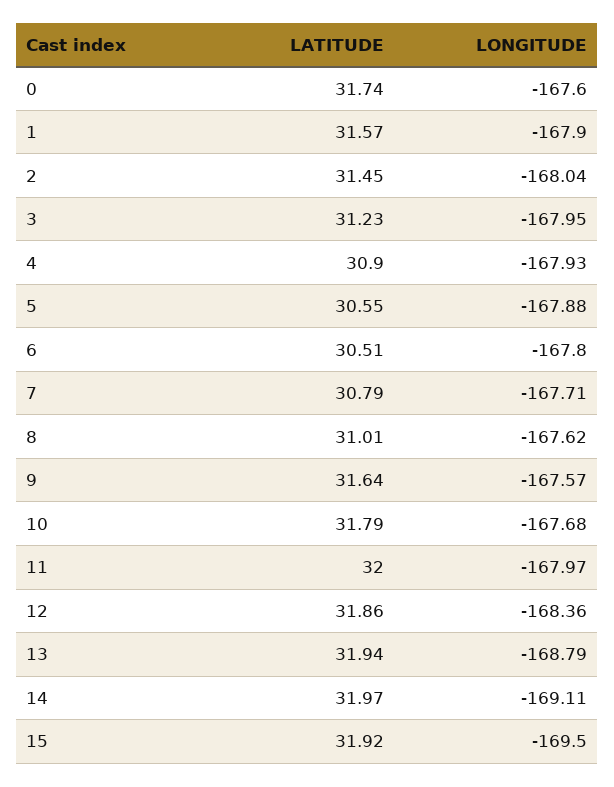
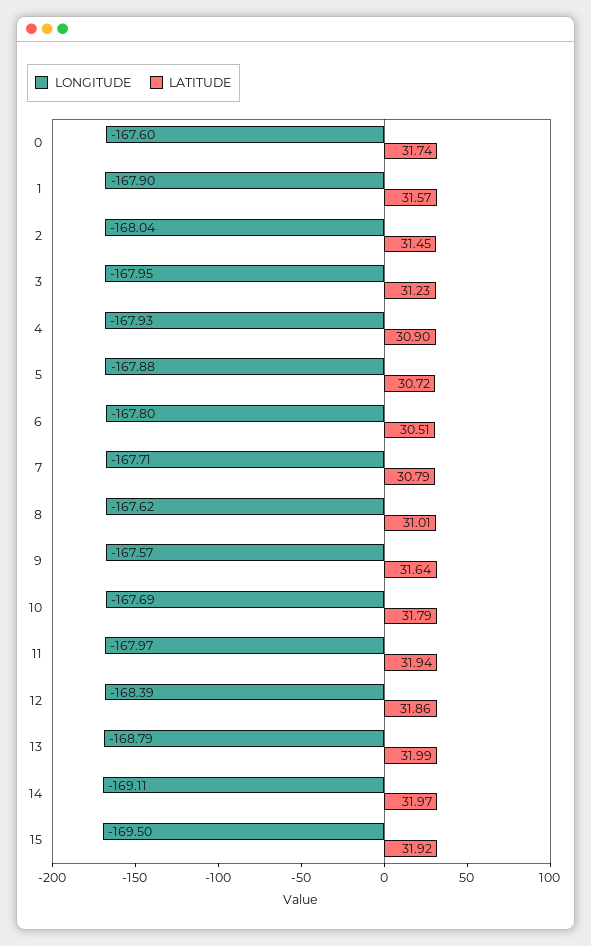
  {
    "LATITUDE": {
      "0": 31.74,
      "1": 31.57,
      "2": 31.45,
      "3": 31.23,
      "4": 30.9,
-     "5": 30.55,
+     "5": 30.72,
      "6": 30.51,
      "7": 30.79,
      "8": 31.01,
      "9": 31.64,
      "10": 31.79,
-     "11": 32,
+     "11": 31.94,
      "12": 31.86,
-     "13": 31.94,
+     "13": 31.99,
      "14": 31.97,
      "15": 31.92
    },
    "LONGITUDE": {
      "0": -167.6,
      "1": -167.9,
      "2": -168.04,
      "3": -167.95,
      "4": -167.93,
      "5": -167.88,
      "6": -167.8,
      "7": -167.71,
      "8": -167.62,
      "9": -167.57,
-     "10": -167.68,
+     "10": -167.69,
      "11": -167.97,
-     "12": -168.36,
+     "12": -168.39,
      "13": -168.79,
      "14": -169.11,
      "15": -169.5
    }
  }

